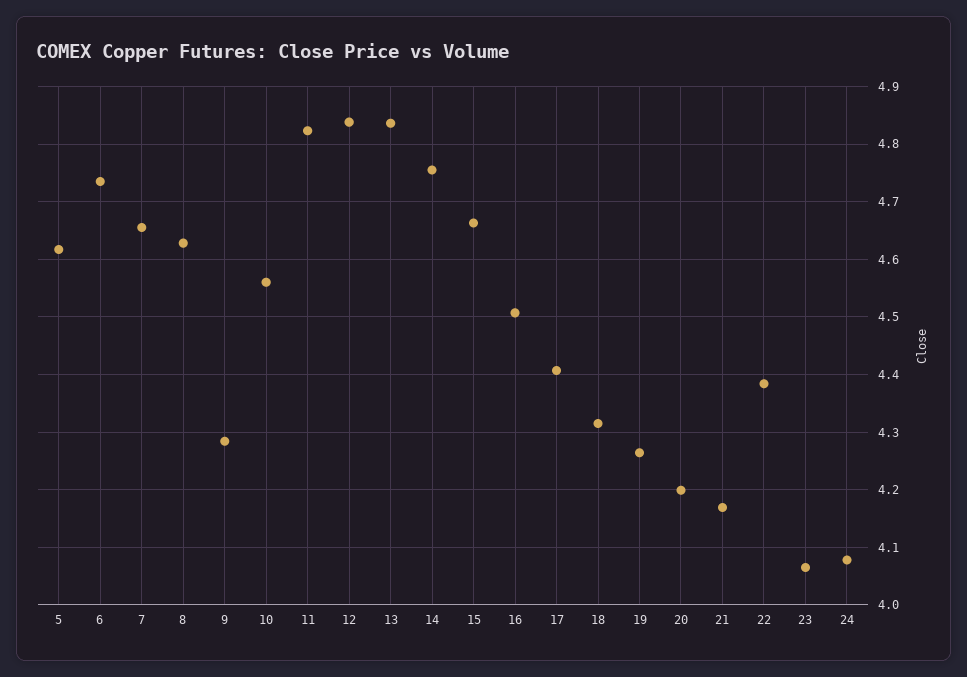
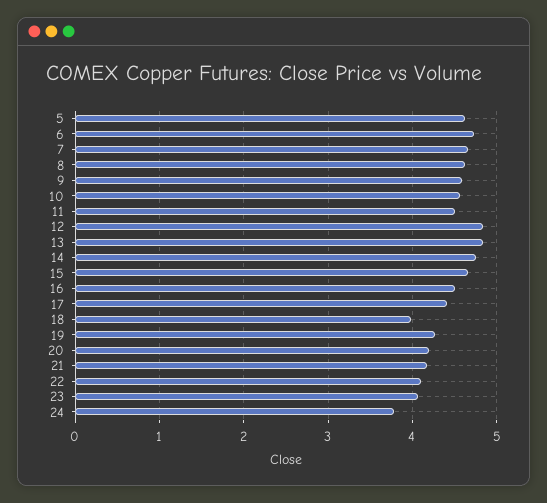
  {
    "5": 4.62,
    "6": 4.74,
    "7": 4.66,
    "8": 4.62,
-   "9": 4.28,
+   "9": 4.6,
    "10": 4.56,
-   "11": 4.82,
+   "11": 4.5,
    "12": 4.84,
    "13": 4.84,
    "14": 4.76,
    "15": 4.66,
    "16": 4.5,
    "17": 4.4,
-   "18": 4.32,
+   "18": 4,
    "19": 4.26,
    "20": 4.2,
    "21": 4.16,
-   "22": 4.38,
+   "22": 4.1,
    "23": 4.06,
-   "24": 4.08
+   "24": 3.8
  }

